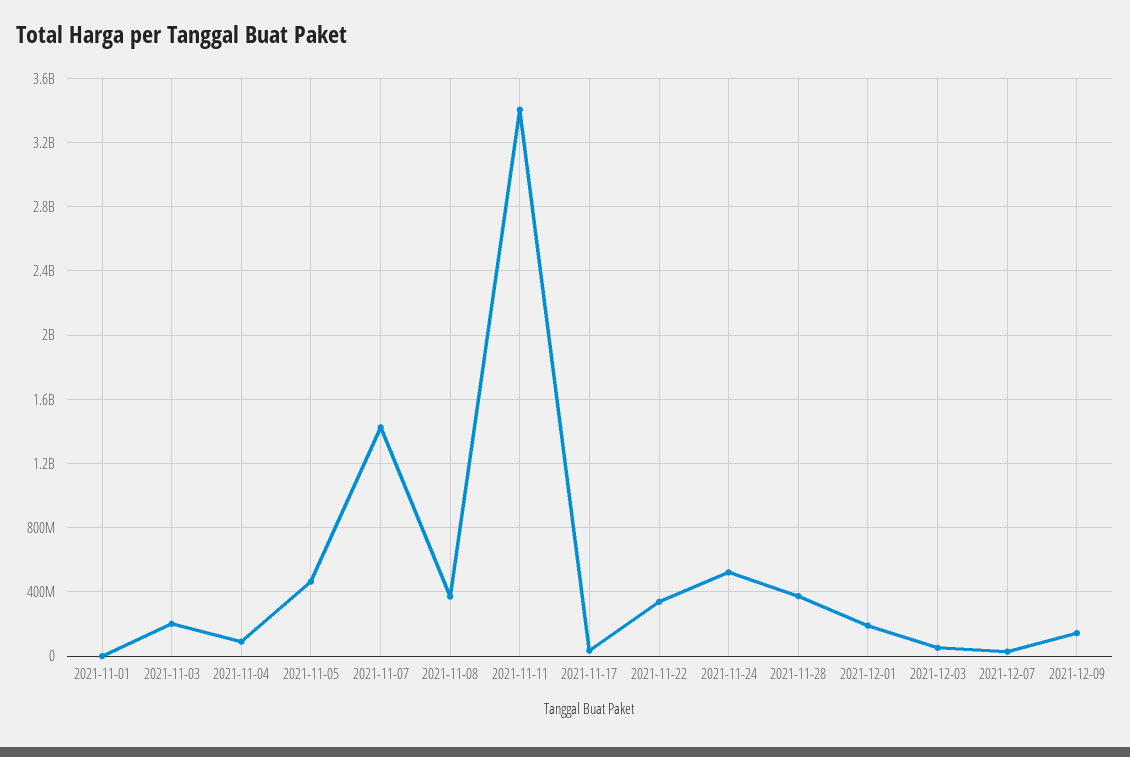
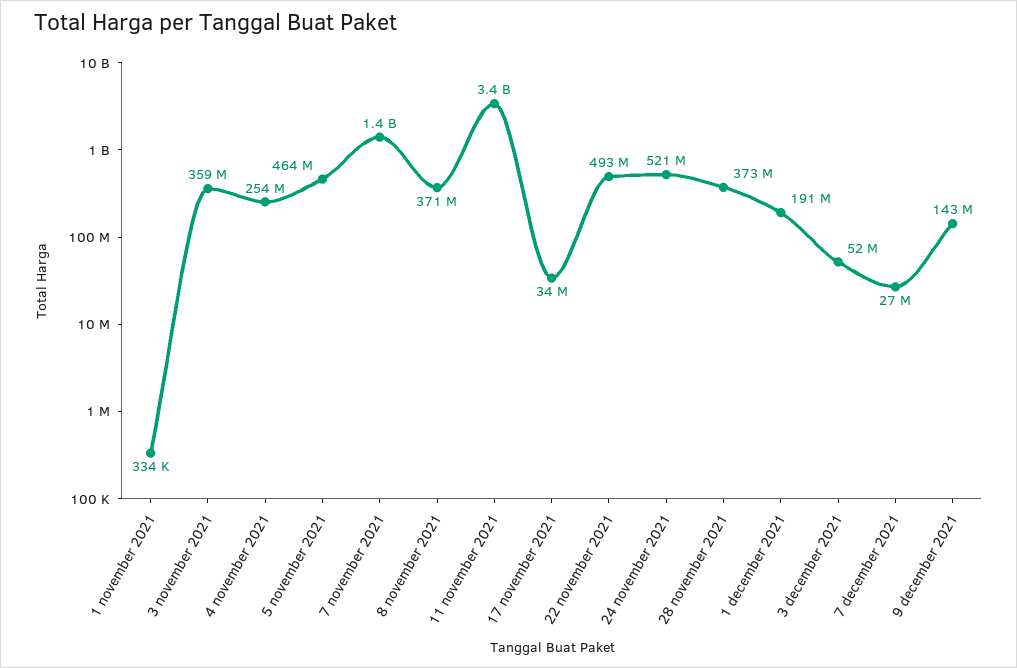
  {
    "2021-11-01": 334000,
-   "2021-11-03": 200000000,
+   "2021-11-03": 359000000,
-   "2021-11-04": 100000000,
+   "2021-11-04": 254000000,
    "2021-11-05": 464000000,
    "2021-11-07": 1400000000,
    "2021-11-08": 371000000,
    "2021-11-11": 3400000000,
    "2021-11-17": 34000000,
-   "2021-11-22": 350000000,
+   "2021-11-22": 493000000,
    "2021-11-24": 521000000,
    "2021-11-28": 373000000,
    "2021-12-01": 191000000,
    "2021-12-03": 52000000,
    "2021-12-07": 27000000,
    "2021-12-09": 143000000
  }

